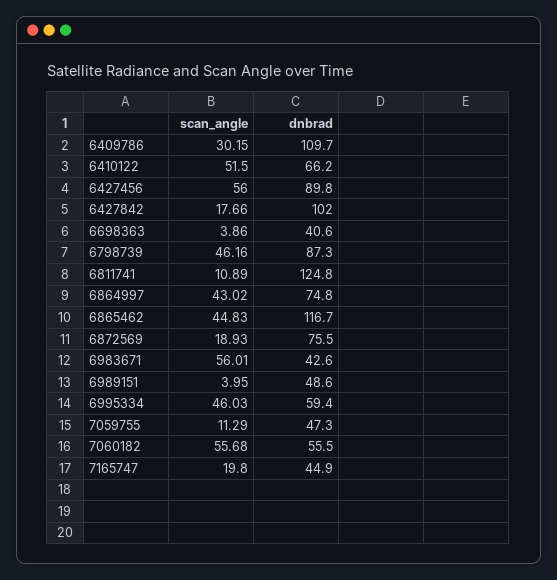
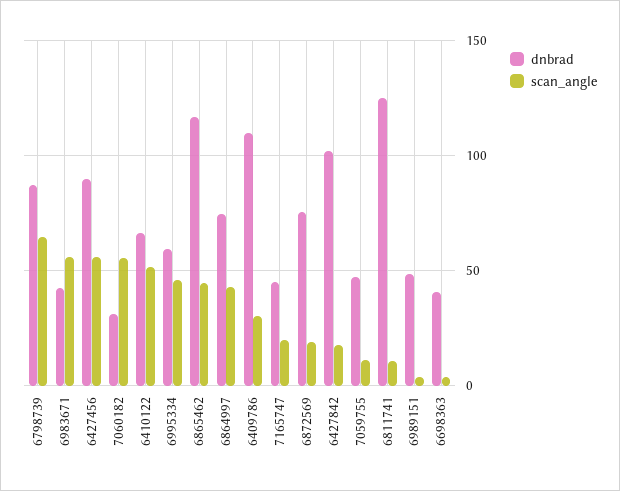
  {
    "scan_angle": {
      "6409786": 30.15,
      "6410122": 51.5,
      "6427456": 56,
      "6427842": 17.66,
      "6698363": 3.86,
-     "6798739": 46.16,
+     "6798739": 65,
      "6811741": 10.89,
      "6864997": 43.02,
      "6865462": 44.83,
      "6872569": 18.93,
      "6983671": 56.01,
      "6989151": 3.95,
      "6995334": 46.03,
      "7059755": 11.29,
      "7060182": 55.68,
      "7165747": 19.8
    },
    "dnbrad": {
      "6409786": 109.7,
      "6410122": 66.2,
      "6427456": 89.8,
      "6427842": 102,
      "6698363": 40.6,
      "6798739": 87.3,
      "6811741": 124.8,
      "6864997": 74.8,
      "6865462": 116.7,
      "6872569": 75.5,
      "6983671": 42.6,
      "6989151": 48.6,
      "6995334": 59.4,
      "7059755": 47.3,
-     "7060182": 55.5,
+     "7060182": 30,
      "7165747": 44.9
    }
  }

